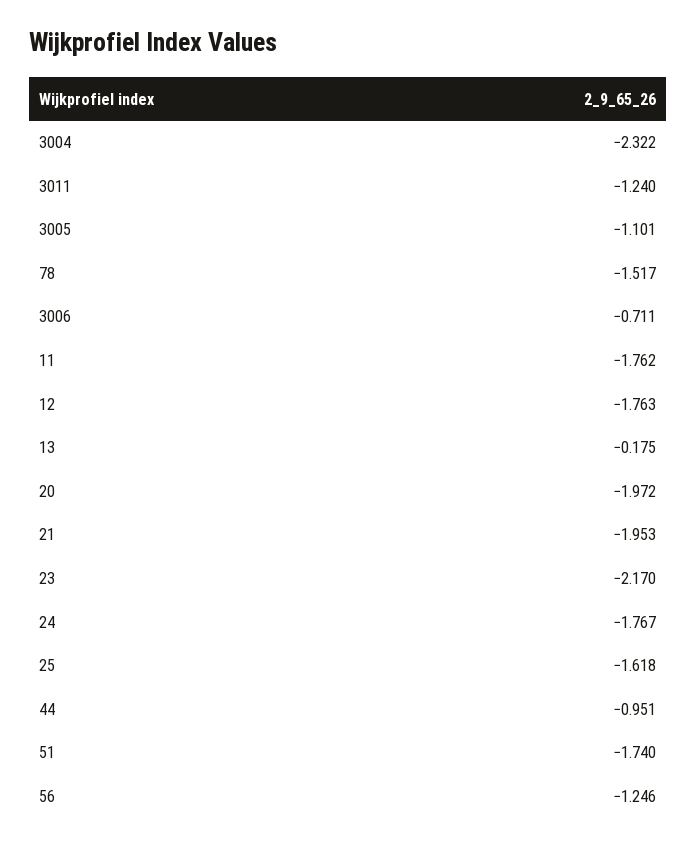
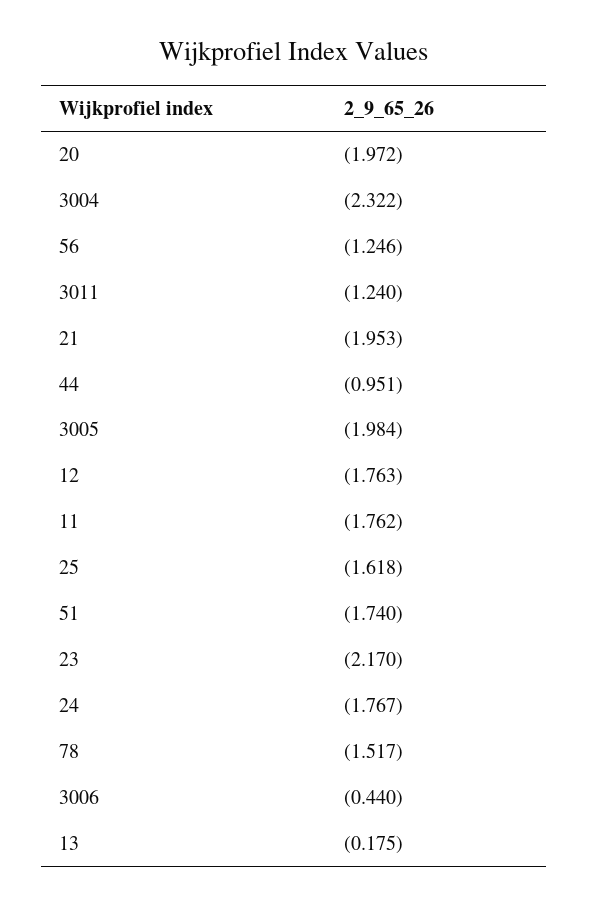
  {
    "3004": -2.322,
    "3011": -1.24,
-   "3005": -1.101,
+   "3005": -1.984,
    "78": -1.517,
-   "3006": -0.711,
+   "3006": -0.44,
    "11": -1.762,
    "12": -1.763,
    "13": -0.175,
    "20": -1.972,
    "21": -1.953,
    "23": -2.17,
    "24": -1.767,
    "25": -1.618,
    "44": -0.951,
    "51": -1.74,
    "56": -1.246
  }

